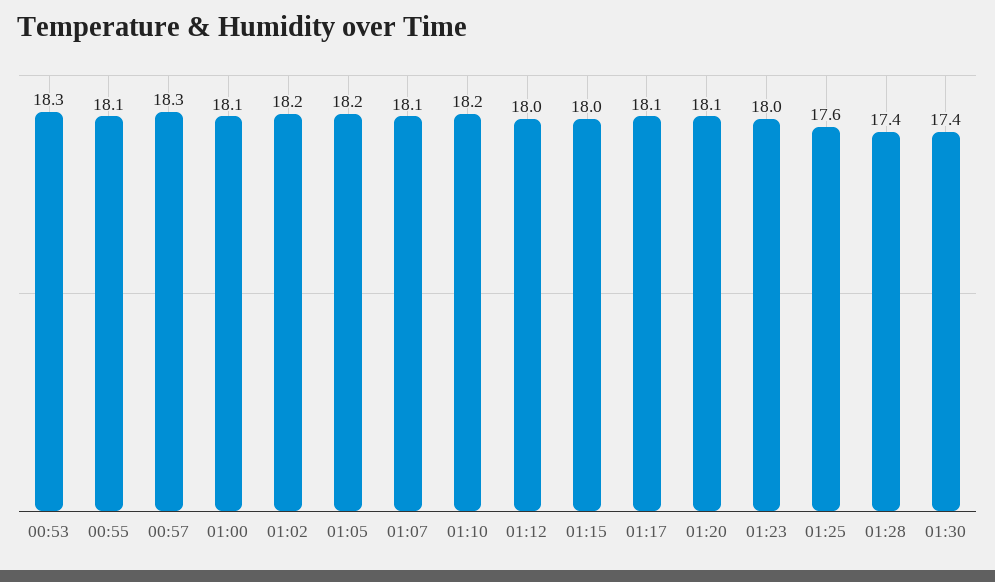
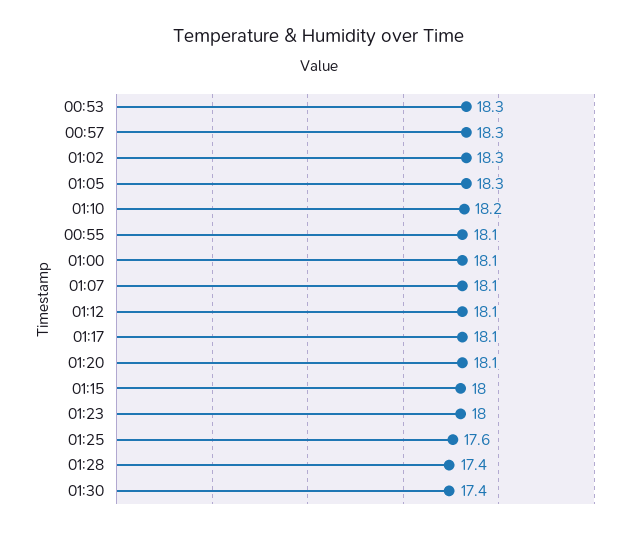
  {
    "00:53": 18.3,
    "00:55": 18.1,
    "00:57": 18.3,
    "01:00": 18.1,
-   "01:02": 18.2,
+   "01:02": 18.3,
-   "01:05": 18.2,
+   "01:05": 18.3,
    "01:07": 18.1,
    "01:10": 18.2,
-   "01:12": 18,
+   "01:12": 18.1,
    "01:15": 18,
    "01:17": 18.1,
    "01:20": 18.1,
    "01:23": 18,
    "01:25": 17.6,
    "01:28": 17.4,
    "01:30": 17.4
  }

